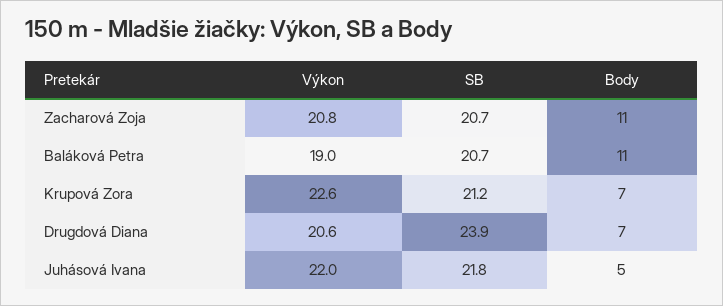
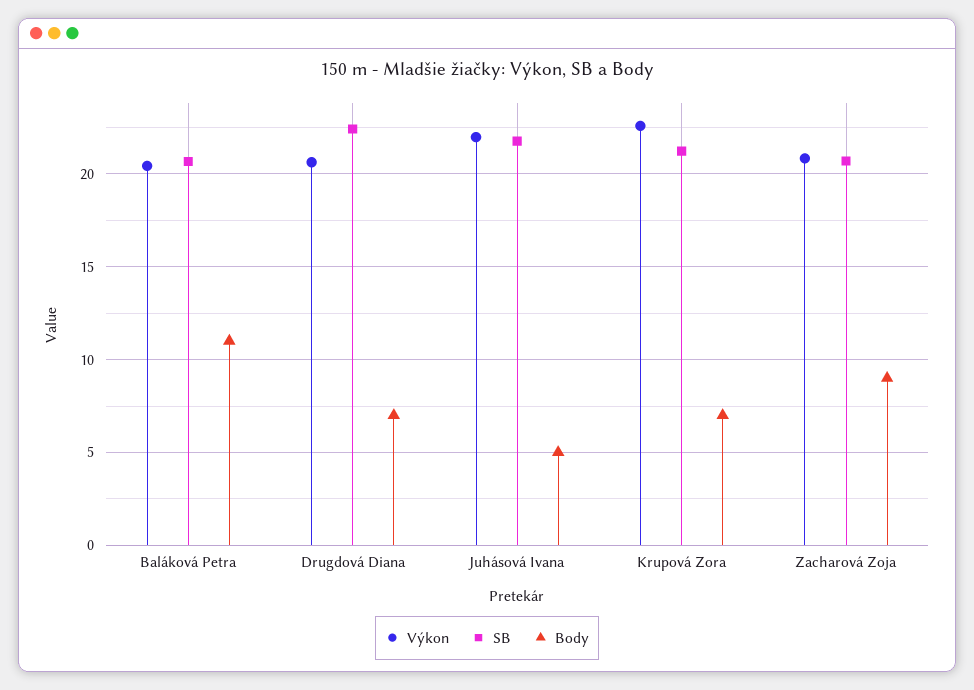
  {
    "Výkon": {
      "Zacharová Zoja": 20.8,
-     "Baláková Petra": 19,
+     "Baláková Petra": 20.5,
      "Krupová Zora": 22.6,
      "Drugdová Diana": 20.6,
      "Juhásová Ivana": 22
    },
    "SB": {
      "Zacharová Zoja": 20.7,
      "Baláková Petra": 20.7,
      "Krupová Zora": 21.2,
-     "Drugdová Diana": 23.9,
+     "Drugdová Diana": 22.5,
      "Juhásová Ivana": 21.8
    },
    "Body": {
-     "Zacharová Zoja": 11,
+     "Zacharová Zoja": 9,
      "Baláková Petra": 11,
      "Krupová Zora": 7,
      "Drugdová Diana": 7,
      "Juhásová Ivana": 5
    }
  }

